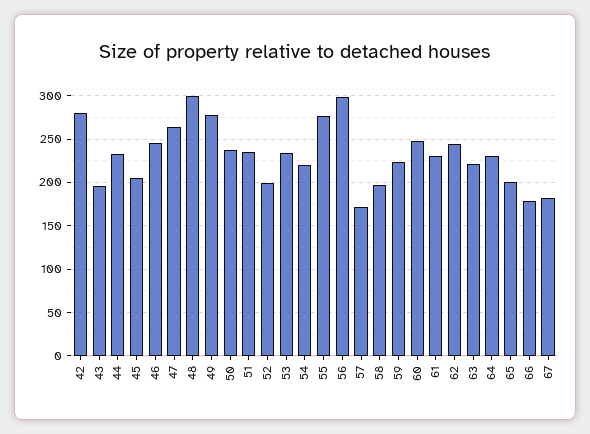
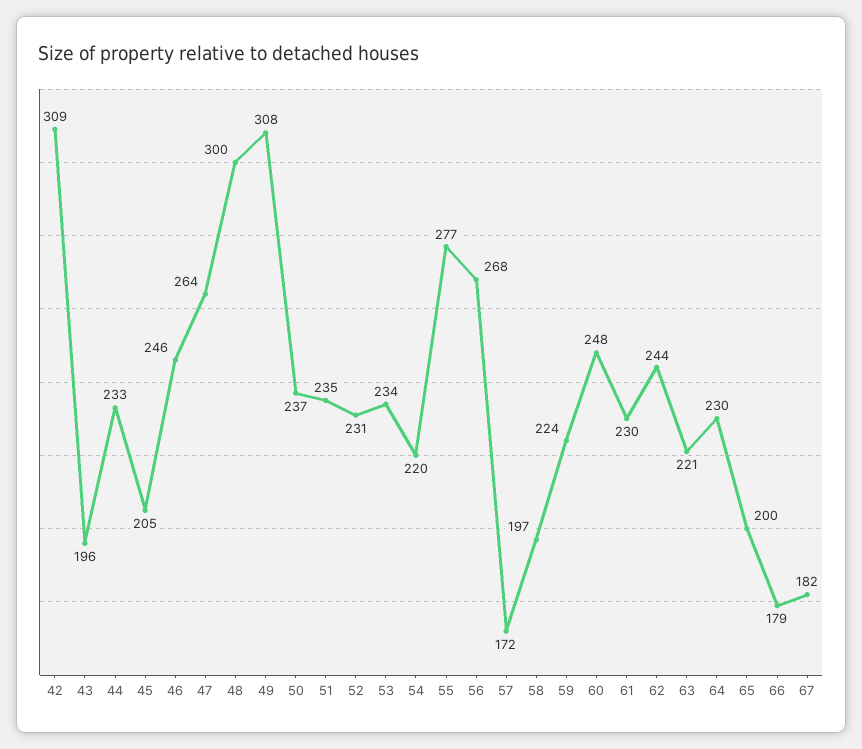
  {
-   "42": 280,
+   "42": 309,
    "43": 196,
    "44": 233,
    "45": 205,
    "46": 246,
    "47": 264,
    "48": 300,
-   "49": 280,
+   "49": 308,
    "50": 237,
    "51": 235,
-   "52": 200,
+   "52": 231,
    "53": 234,
    "54": 220,
    "55": 277,
-   "56": 300,
+   "56": 268,
    "57": 172,
    "58": 197,
    "59": 224,
    "60": 248,
    "61": 230,
    "62": 244,
    "63": 221,
    "64": 230,
    "65": 200,
    "66": 179,
    "67": 182
  }

